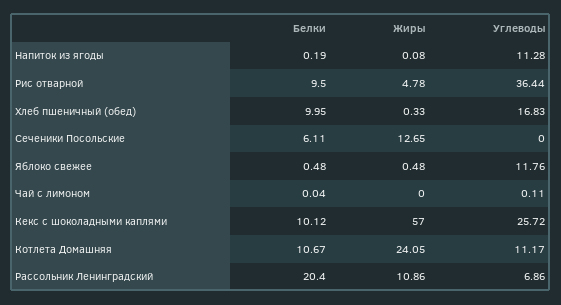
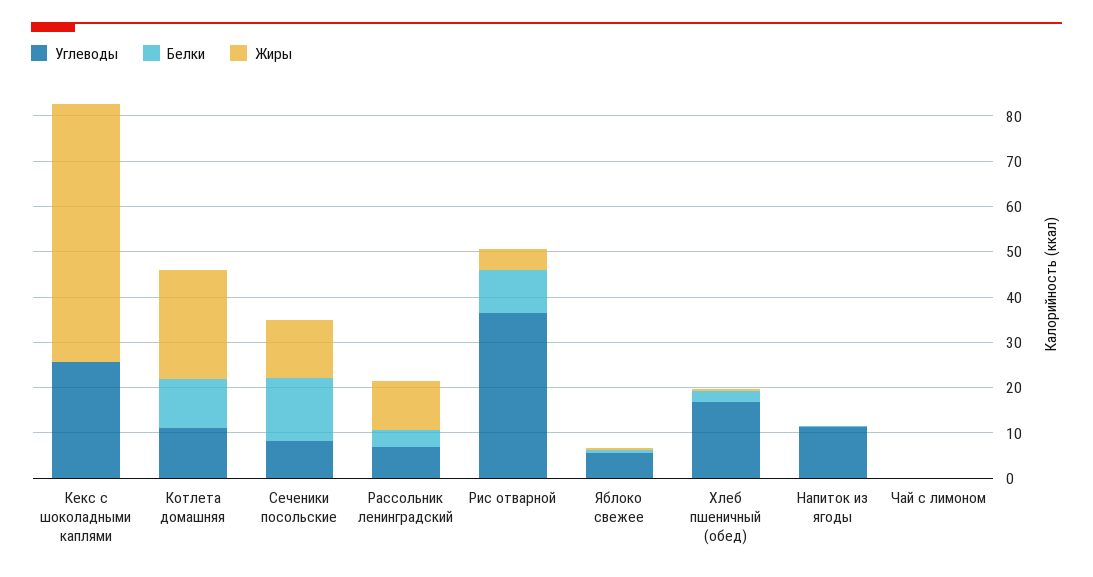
  {
    "Белки": {
      "Напиток из ягоды": 0.19,
      "Рис отварной": 9.5,
-     "Хлеб пшеничный (обед)": 9.95,
+     "Хлеб пшеничный (обед)": 2,
-     "Сеченики Посольские": 6.11,
+     "Сеченики Посольские": 14,
      "Яблоко свежее": 0.48,
      "Чай с лимоном": 0.04,
-     "Кекс с шоколадными каплями": 10.12,
+     "Кекс с шоколадными каплями": 0,
      "Котлета Домашняя": 10.67,
-     "Рассольник Ленинградский": 20.4
+     "Рассольник Ленинградский": 4
    },
    "Жиры": {
      "Напиток из ягоды": 0.08,
      "Рис отварной": 4.78,
      "Хлеб пшеничный (обед)": 0.33,
      "Сеченики Посольские": 12.65,
      "Яблоко свежее": 0.48,
      "Чай с лимоном": 0,
      "Кекс с шоколадными каплями": 57,
      "Котлета Домашняя": 24.05,
      "Рассольник Ленинградский": 10.86
    },
    "Углеводы": {
      "Напиток из ягоды": 11.28,
      "Рис отварной": 36.44,
      "Хлеб пшеничный (обед)": 16.83,
-     "Сеченики Посольские": 0,
+     "Сеченики Посольские": 8,
-     "Яблоко свежее": 11.76,
+     "Яблоко свежее": 6,
      "Чай с лимоном": 0.11,
      "Кекс с шоколадными каплями": 25.72,
      "Котлета Домашняя": 11.17,
      "Рассольник Ленинградский": 6.86
    }
  }

